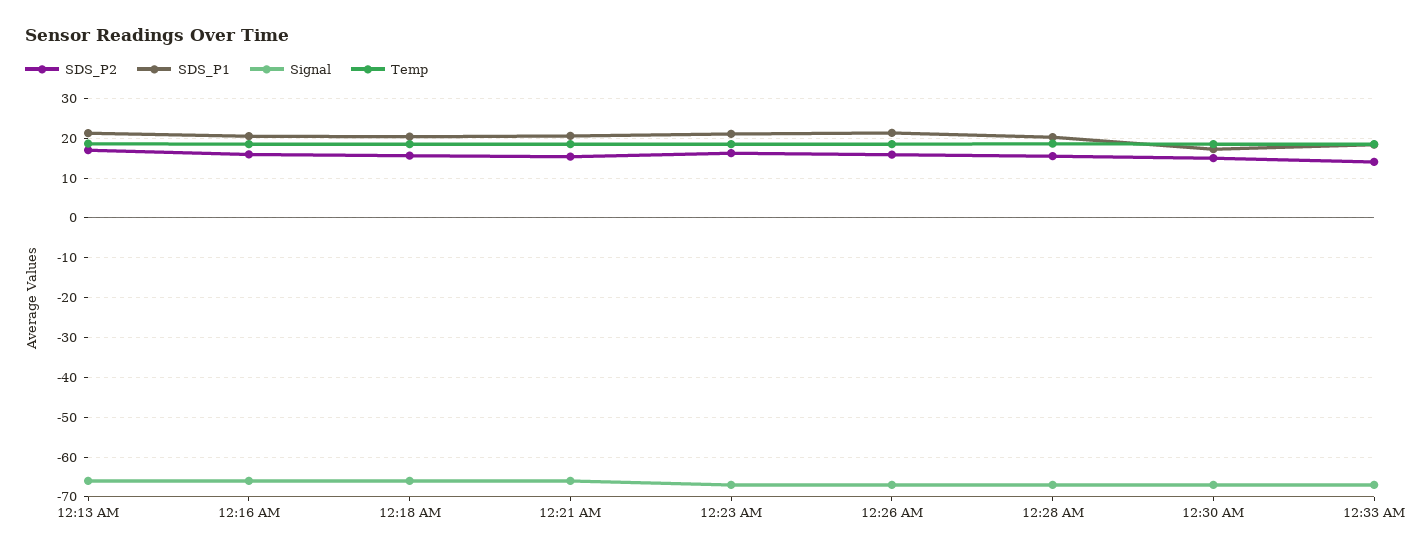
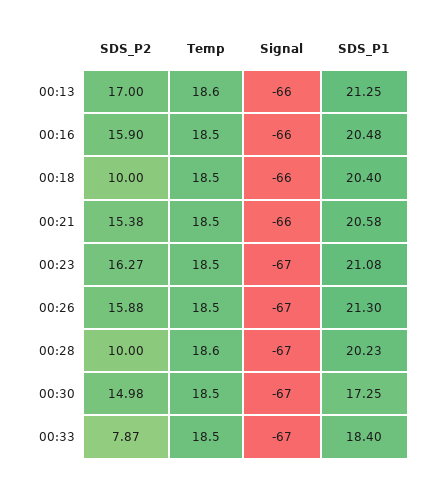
  {
    "SDS_P2": {
      "12:13 AM": 17,
      "12:16 AM": 15.9,
-     "12:18 AM": 16,
+     "12:18 AM": 10,
      "12:21 AM": 15.38,
      "12:23 AM": 16.27,
      "12:26 AM": 15.88,
-     "12:28 AM": 16,
+     "12:28 AM": 10,
      "12:30 AM": 14.98,
-     "12:33 AM": 14
+     "12:33 AM": 7.87
    },
    "SDS_P1": {
      "12:13 AM": 21.25,
      "12:16 AM": 20.48,
      "12:18 AM": 20.4,
      "12:21 AM": 20.58,
      "12:23 AM": 21.08,
      "12:26 AM": 21.3,
      "12:28 AM": 20.23,
      "12:30 AM": 17.25,
      "12:33 AM": 18.4
    },
    "Signal": {
      "12:13 AM": -66,
      "12:16 AM": -66,
      "12:18 AM": -66,
      "12:21 AM": -66,
      "12:23 AM": -67,
      "12:26 AM": -67,
      "12:28 AM": -67,
      "12:30 AM": -67,
      "12:33 AM": -67
    },
    "Temp": {
      "12:13 AM": 18.6,
      "12:16 AM": 18.5,
      "12:18 AM": 18.5,
      "12:21 AM": 18.5,
      "12:23 AM": 18.5,
      "12:26 AM": 18.5,
      "12:28 AM": 18.6,
      "12:30 AM": 18.5,
      "12:33 AM": 18.5
    }
  }

